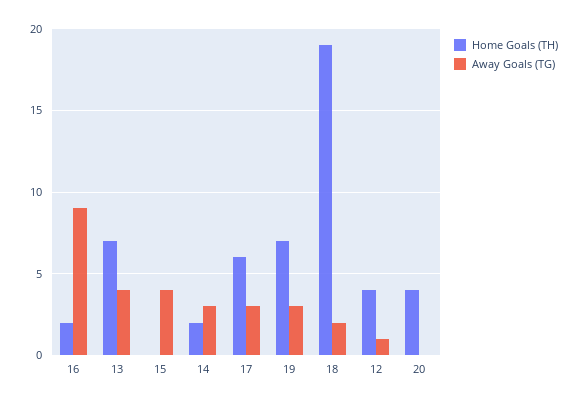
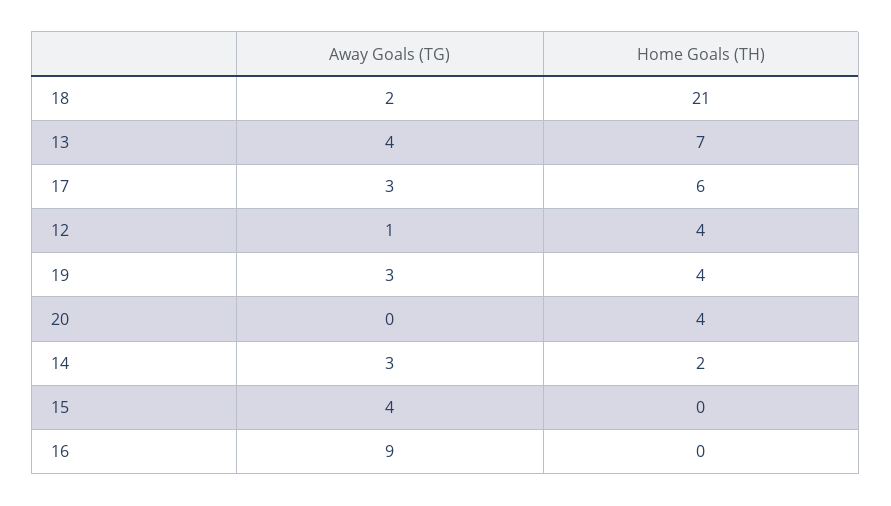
  {
    "Home Goals (TH)": {
-     "16": 2,
+     "16": 0,
      "13": 7,
      "15": 0,
      "14": 2,
      "17": 6,
-     "19": 7,
+     "19": 4,
-     "18": 19,
+     "18": 21,
      "12": 4,
      "20": 4
    },
    "Away Goals (TG)": {
      "16": 9,
      "13": 4,
      "15": 4,
      "14": 3,
      "17": 3,
      "19": 3,
      "18": 2,
      "12": 1,
      "20": 0
    }
  }

